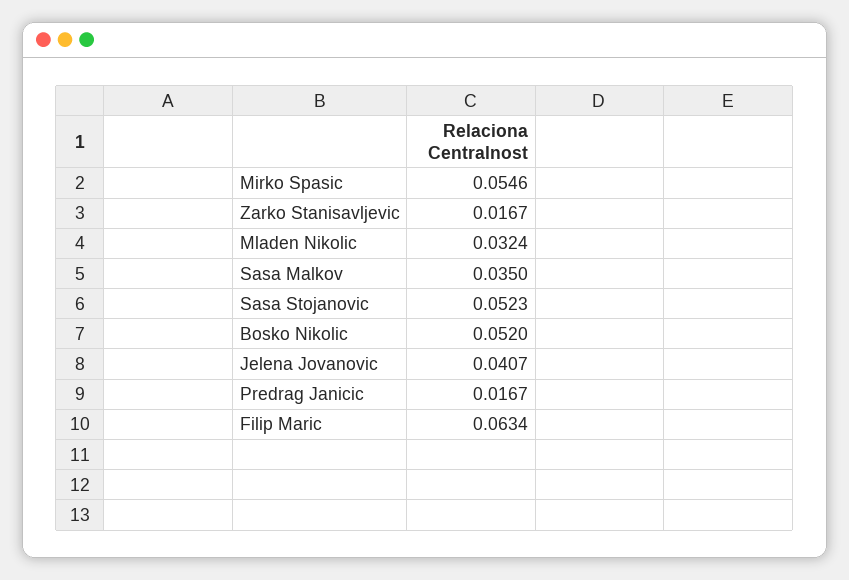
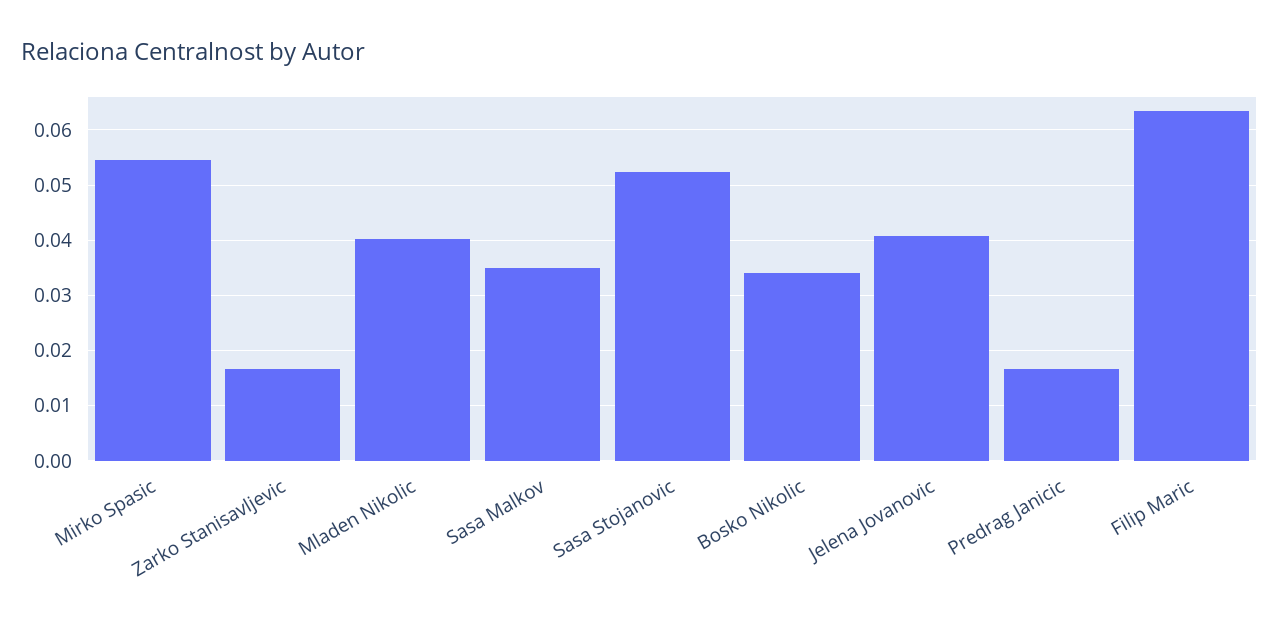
  {
    "Mirko Spasic": 0.0546,
    "Zarko Stanisavljevic": 0.0167,
-   "Mladen Nikolic": 0.0324,
+   "Mladen Nikolic": 0.04,
    "Sasa Malkov": 0.035,
    "Sasa Stojanovic": 0.0523,
-   "Bosko Nikolic": 0.052,
+   "Bosko Nikolic": 0.034,
    "Jelena Jovanovic": 0.0407,
    "Predrag Janicic": 0.0167,
    "Filip Maric": 0.0634
  }

